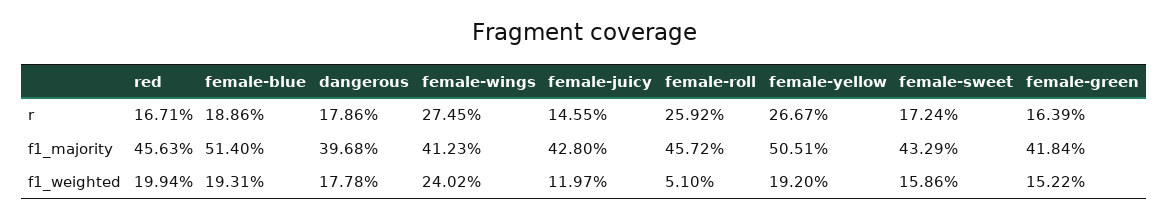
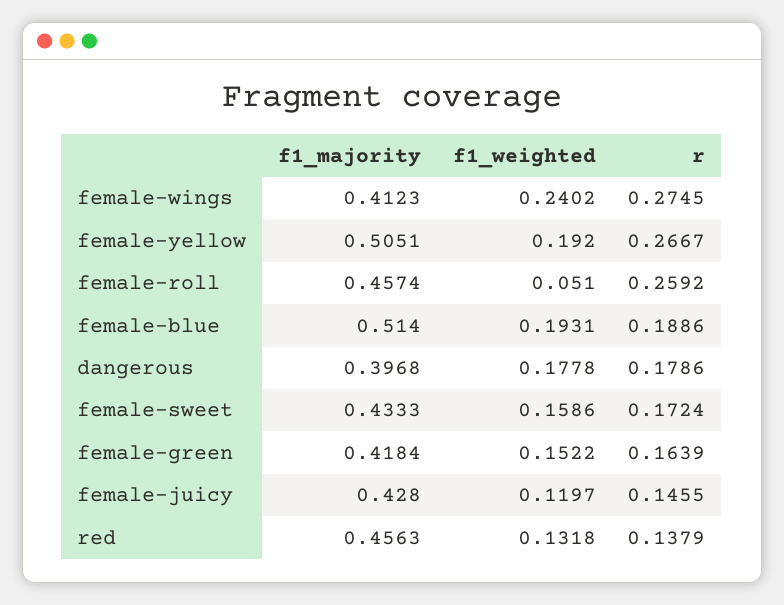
  {
    "red": {
-     "r": 0.1671,
+     "r": 0.1379,
      "f1_majority": 0.4563,
-     "f1_weighted": 0.1994
+     "f1_weighted": 0.1318
    },
    "female-blue": {
      "r": 0.1886,
      "f1_majority": 0.514,
      "f1_weighted": 0.1931
    },
    "dangerous": {
      "r": 0.1786,
      "f1_majority": 0.3968,
      "f1_weighted": 0.1778
    },
    "female-wings": {
      "r": 0.2745,
      "f1_majority": 0.4123,
      "f1_weighted": 0.2402
    },
    "female-juicy": {
      "r": 0.1455,
      "f1_majority": 0.428,
      "f1_weighted": 0.1197
    },
    "female-roll": {
      "r": 0.2592,
-     "f1_majority": 0.4572,
+     "f1_majority": 0.4574,
      "f1_weighted": 0.051
    },
    "female-yellow": {
      "r": 0.2667,
      "f1_majority": 0.5051,
      "f1_weighted": 0.192
    },
    "female-sweet": {
      "r": 0.1724,
-     "f1_majority": 0.4329,
+     "f1_majority": 0.4333,
      "f1_weighted": 0.1586
    },
    "female-green": {
      "r": 0.1639,
      "f1_majority": 0.4184,
      "f1_weighted": 0.1522
    }
  }

